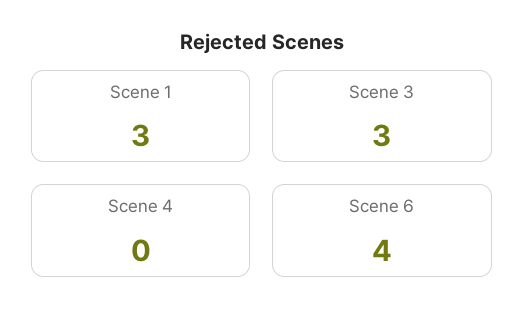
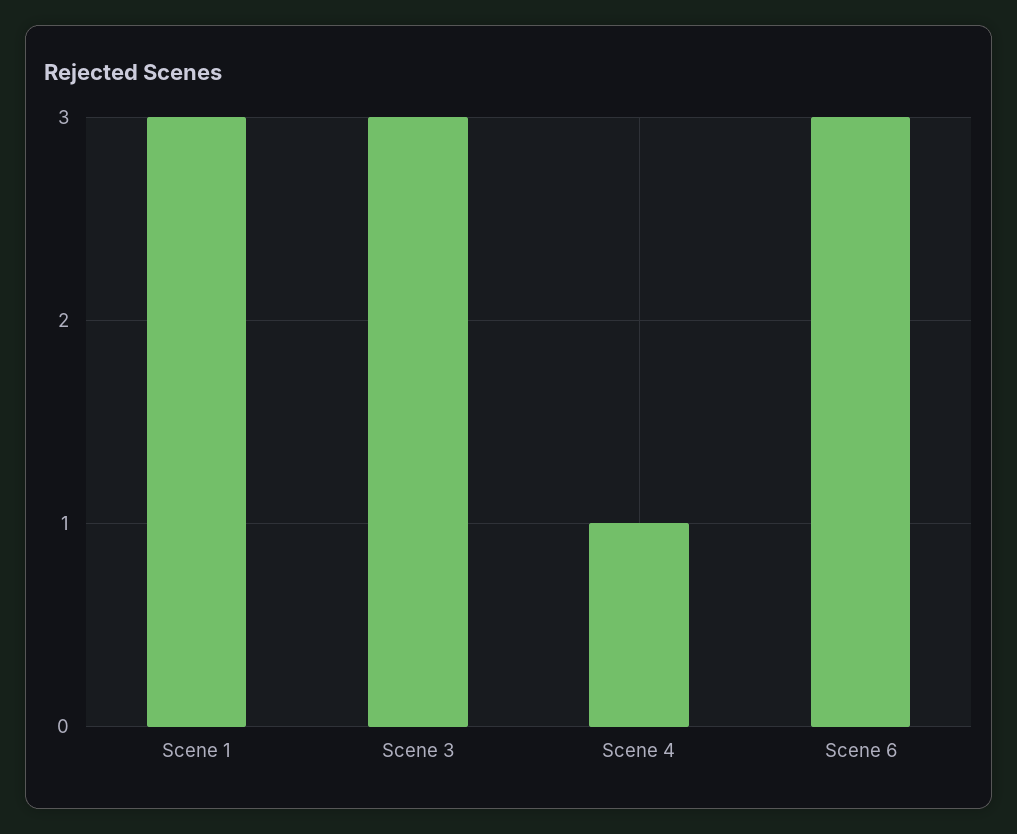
  {
    "Scene 1": 3,
    "Scene 3": 3,
-   "Scene 4": 0,
+   "Scene 4": 1,
-   "Scene 6": 4
+   "Scene 6": 3
  }

